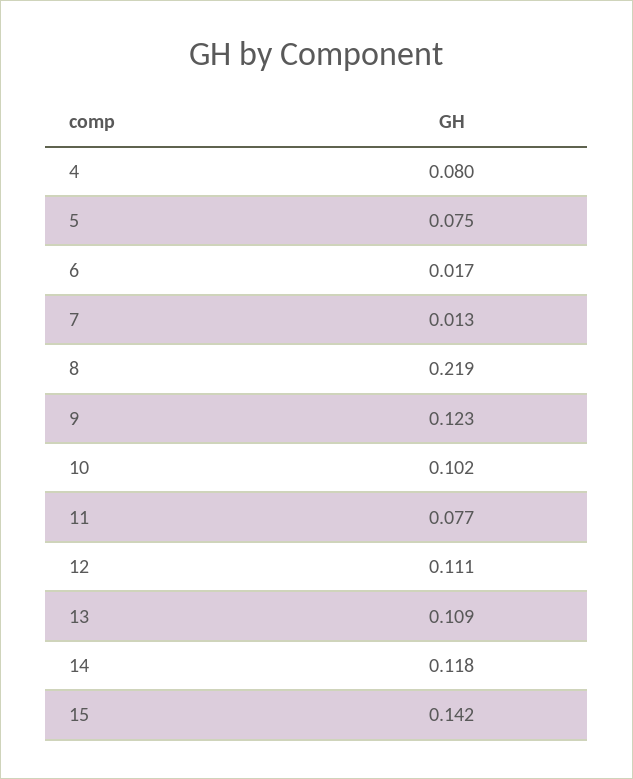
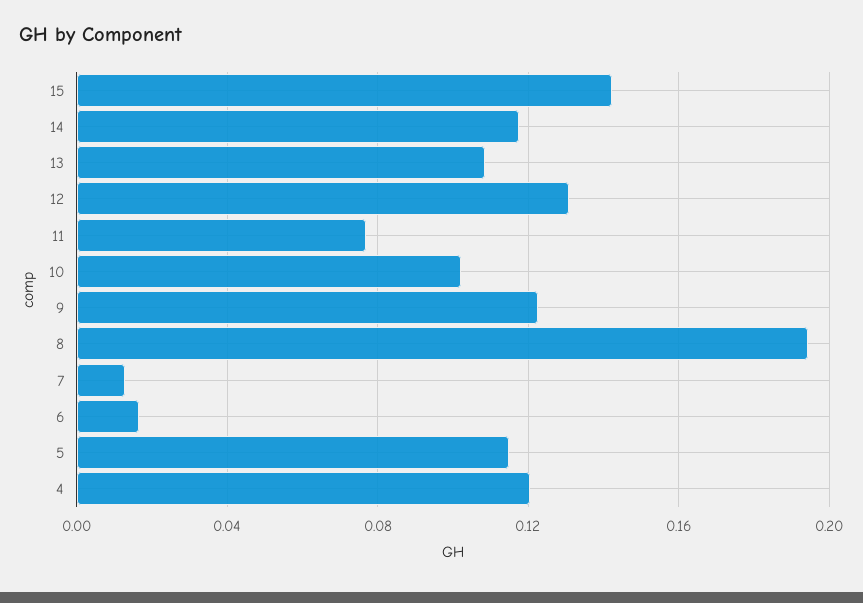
  {
-   "4": 0.08,
+   "4": 0.12,
-   "5": 0.075,
+   "5": 0.115,
    "6": 0.017,
    "7": 0.013,
-   "8": 0.219,
+   "8": 0.195,
    "9": 0.123,
    "10": 0.102,
    "11": 0.077,
-   "12": 0.111,
+   "12": 0.13,
    "13": 0.109,
    "14": 0.118,
    "15": 0.142
  }

